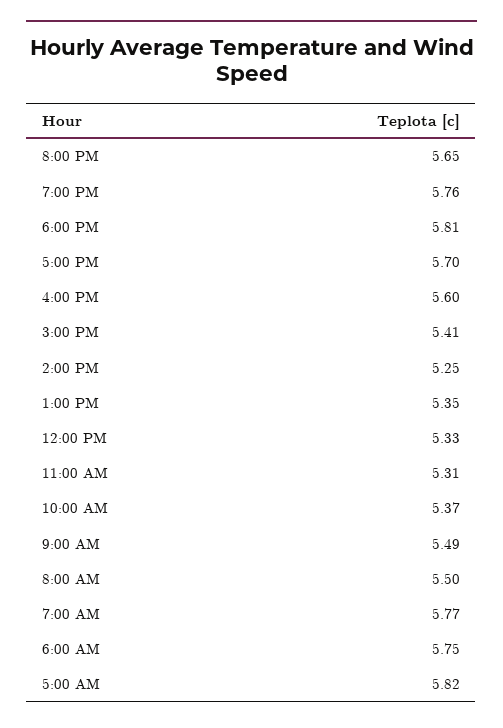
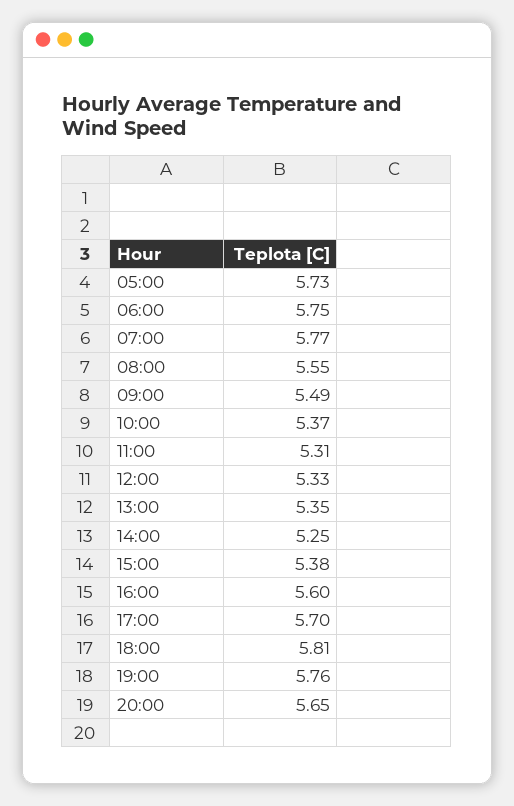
  {
    "8:00 PM": 5.65,
    "7:00 PM": 5.76,
    "6:00 PM": 5.81,
    "5:00 PM": 5.7,
    "4:00 PM": 5.6,
-   "3:00 PM": 5.41,
+   "3:00 PM": 5.38,
    "2:00 PM": 5.25,
    "1:00 PM": 5.35,
    "12:00 PM": 5.33,
    "11:00 AM": 5.31,
    "10:00 AM": 5.37,
    "9:00 AM": 5.49,
-   "8:00 AM": 5.5,
+   "8:00 AM": 5.55,
    "7:00 AM": 5.77,
    "6:00 AM": 5.75,
-   "5:00 AM": 5.82
+   "5:00 AM": 5.73
  }

